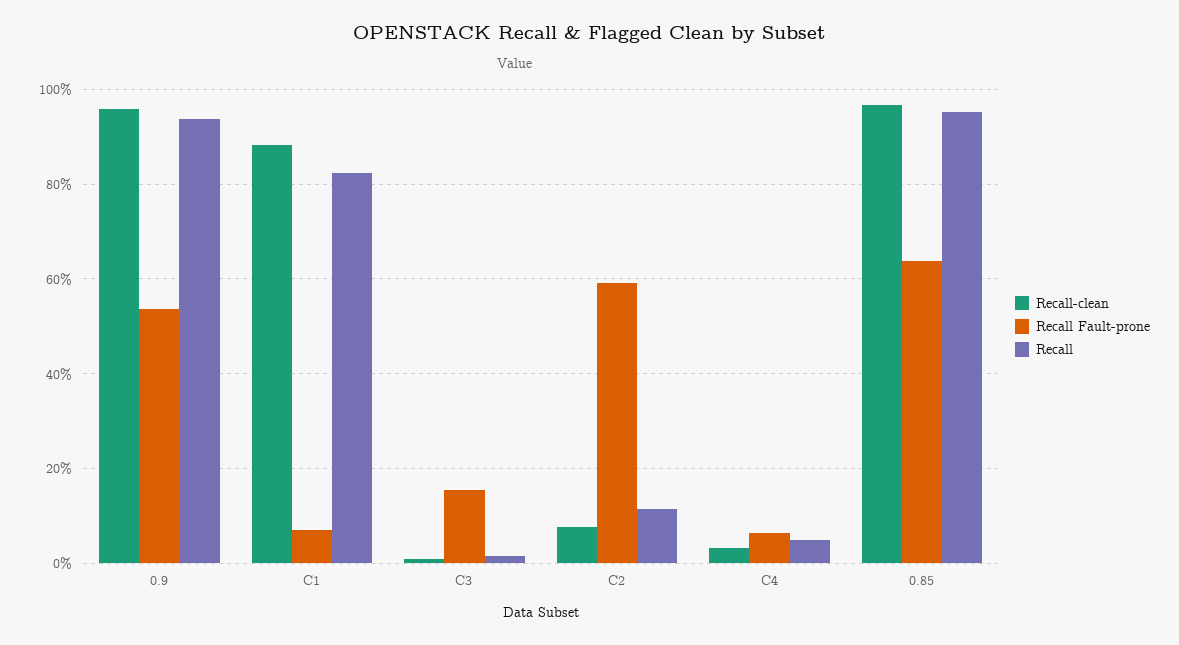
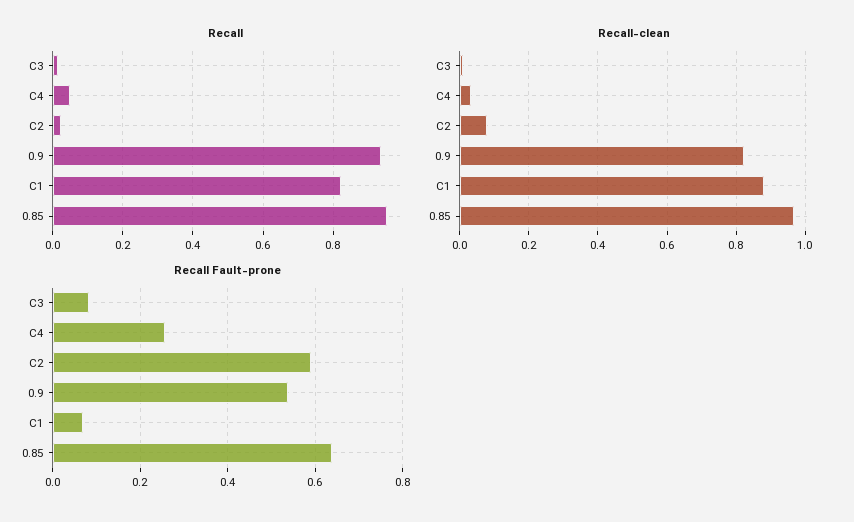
  {
    "Recall-clean": {
-     "0.9": 0.96,
+     "0.9": 0.82,
      "C1": 0.88,
      "C3": 0,
      "C2": 0.08,
      "C4": 0.04,
      "0.85": 0.96
    },
    "Recall Fault-prone": {
      "0.9": 0.54,
      "C1": 0.06,
-     "C3": 0.16,
+     "C3": 0.08,
      "C2": 0.6,
-     "C4": 0.06,
+     "C4": 0.26,
      "0.85": 0.64
    },
    "Recall": {
      "0.9": 0.94,
      "C1": 0.82,
      "C3": 0.02,
-     "C2": 0.12,
+     "C2": 0.02,
      "C4": 0.04,
      "0.85": 0.96
    }
  }

